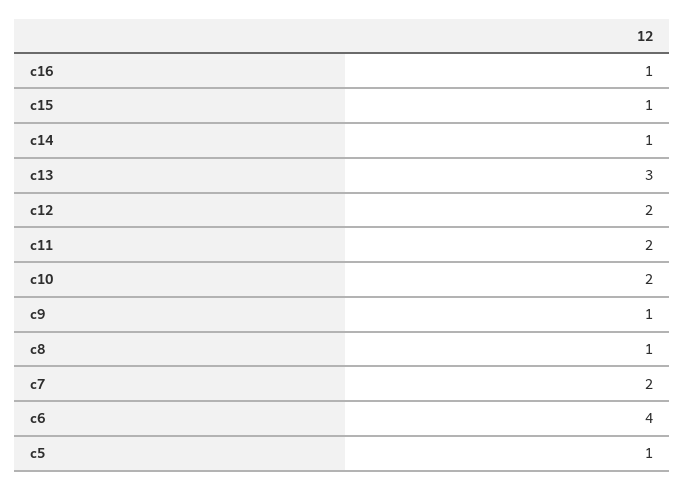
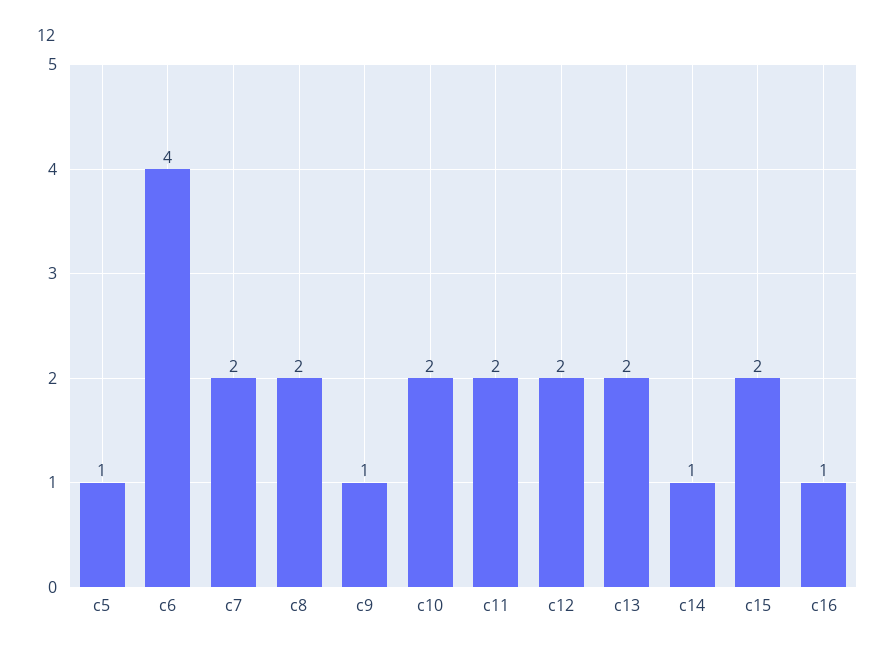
  {
    "c16": 1,
-   "c15": 1,
+   "c15": 2,
    "c14": 1,
-   "c13": 3,
+   "c13": 2,
    "c12": 2,
    "c11": 2,
    "c10": 2,
    "c9": 1,
-   "c8": 1,
+   "c8": 2,
    "c7": 2,
    "c6": 4,
    "c5": 1
  }

